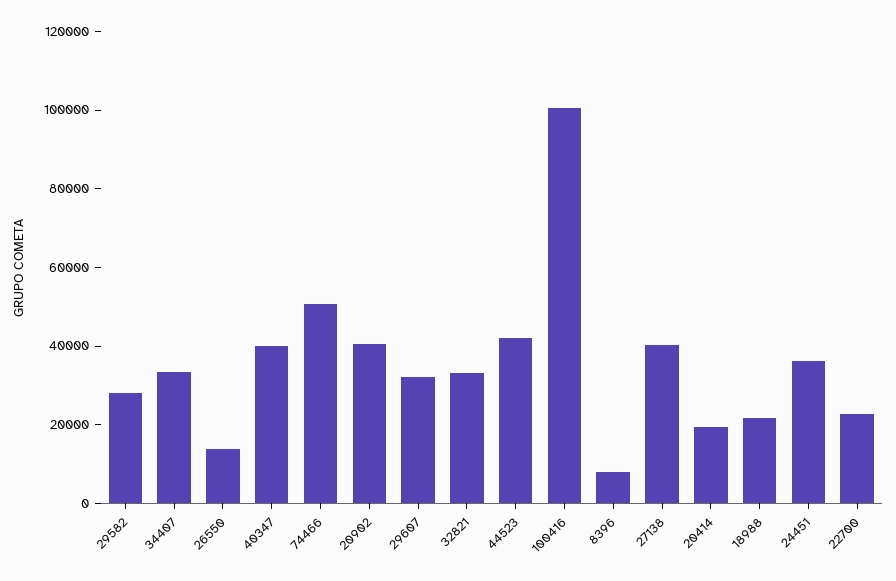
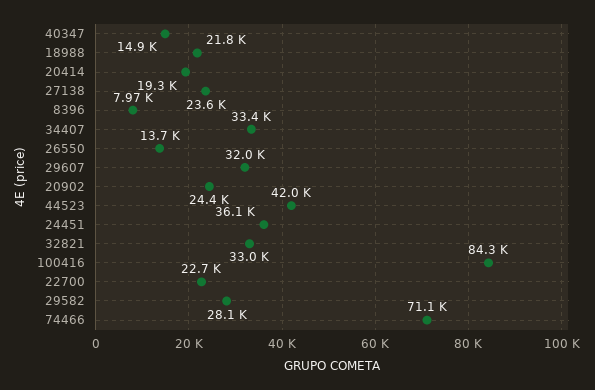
  {
    "29582": 28100,
    "34407": 33400,
    "26550": 13700,
-   "40347": 40000,
+   "40347": 14900,
-   "74466": 50000,
+   "74466": 71100,
-   "20902": 40000,
+   "20902": 24400,
    "29607": 32000,
    "32821": 33000,
    "44523": 42000,
-   "100416": 100000,
+   "100416": 84300,
    "8396": 7970,
-   "27138": 40000,
+   "27138": 23600,
    "20414": 19300,
    "18988": 21800,
    "24451": 36100,
    "22700": 22700
  }

